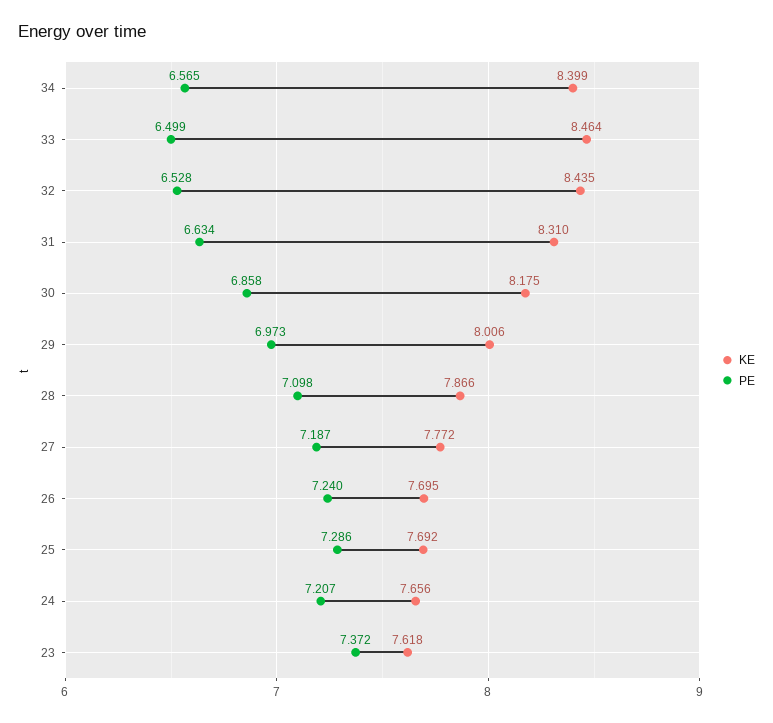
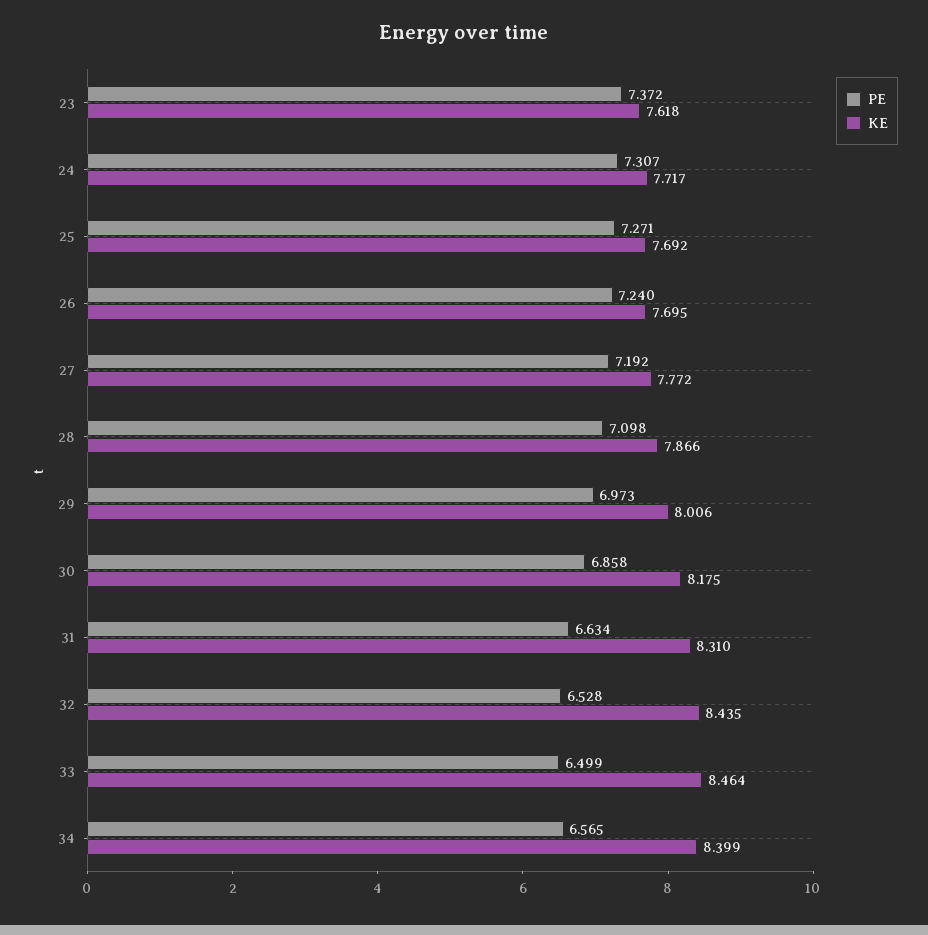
  {
    "KE": {
      "34": 8.399,
      "33": 8.464,
      "32": 8.435,
      "31": 8.31,
      "30": 8.175,
      "29": 8.006,
      "28": 7.866,
      "27": 7.772,
      "26": 7.695,
      "25": 7.692,
-     "24": 7.656,
+     "24": 7.717,
      "23": 7.618
    },
    "PE": {
      "34": 6.565,
      "33": 6.499,
      "32": 6.528,
      "31": 6.634,
      "30": 6.858,
      "29": 6.973,
      "28": 7.098,
-     "27": 7.187,
+     "27": 7.192,
      "26": 7.24,
-     "25": 7.286,
+     "25": 7.271,
-     "24": 7.207,
+     "24": 7.307,
      "23": 7.372
    }
  }

